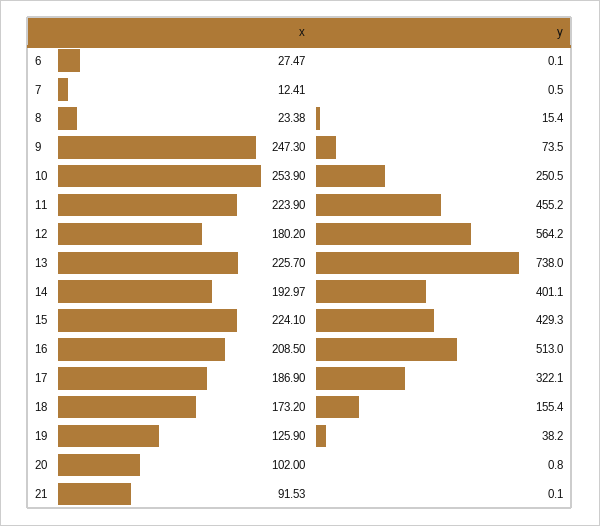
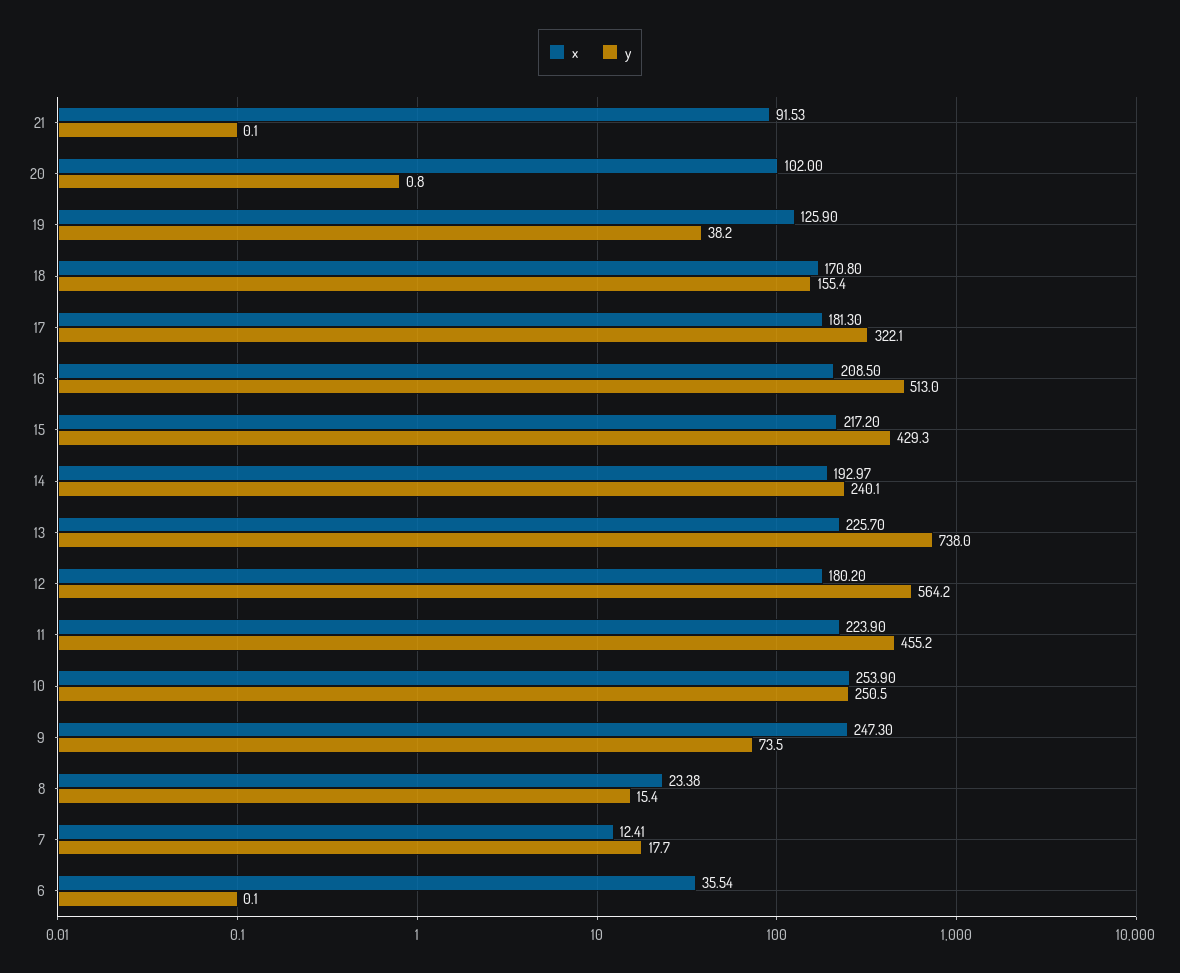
  {
    "x": {
-     "6": 27.47,
+     "6": 35.54,
      "7": 12.41,
      "8": 23.38,
      "9": 247.3,
      "10": 253.9,
      "11": 223.9,
      "12": 180.2,
      "13": 225.7,
      "14": 192.97,
-     "15": 224.1,
+     "15": 217.2,
      "16": 208.5,
-     "17": 186.9,
+     "17": 181.3,
-     "18": 173.2,
+     "18": 170.8,
      "19": 125.9,
      "20": 102,
      "21": 91.53
    },
    "y": {
      "6": 0.1,
-     "7": 0.5,
+     "7": 17.7,
      "8": 15.4,
      "9": 73.5,
      "10": 250.5,
      "11": 455.2,
      "12": 564.2,
      "13": 738,
-     "14": 401.1,
+     "14": 240.1,
      "15": 429.3,
      "16": 513,
      "17": 322.1,
      "18": 155.4,
      "19": 38.2,
      "20": 0.8,
      "21": 0.1
    }
  }

